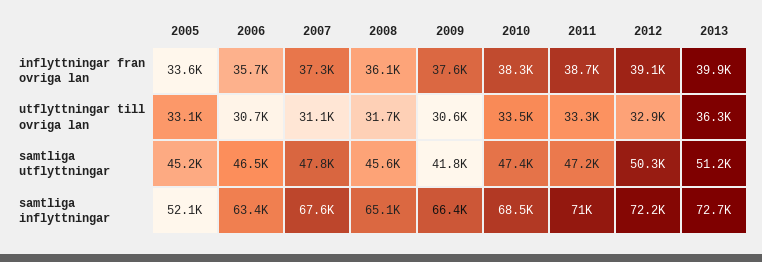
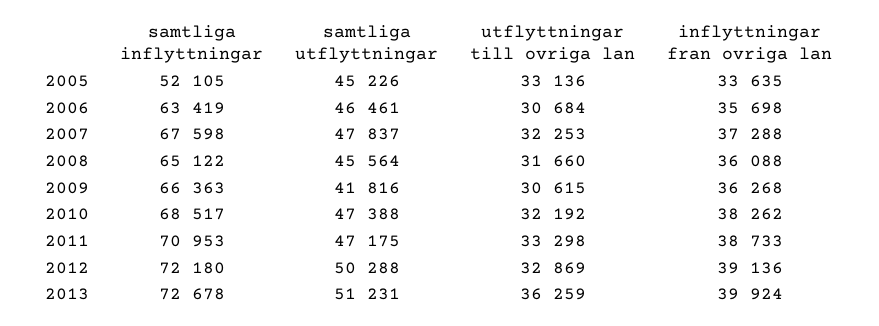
  {
    "2005": {
      "inflyttningar fran ovriga lan": 33635,
      "utflyttningar till ovriga lan": 33136,
      "samtliga utflyttningar": 45226,
      "samtliga inflyttningar": 52105
    },
    "2006": {
      "inflyttningar fran ovriga lan": 35698,
      "utflyttningar till ovriga lan": 30684,
      "samtliga utflyttningar": 46461,
      "samtliga inflyttningar": 63419
    },
    "2007": {
      "inflyttningar fran ovriga lan": 37288,
-     "utflyttningar till ovriga lan": 31100,
+     "utflyttningar till ovriga lan": 32253,
      "samtliga utflyttningar": 47837,
      "samtliga inflyttningar": 67598
    },
    "2008": {
      "inflyttningar fran ovriga lan": 36088,
      "utflyttningar till ovriga lan": 31660,
      "samtliga utflyttningar": 45564,
      "samtliga inflyttningar": 65122
    },
    "2009": {
-     "inflyttningar fran ovriga lan": 37600,
+     "inflyttningar fran ovriga lan": 36268,
      "utflyttningar till ovriga lan": 30615,
      "samtliga utflyttningar": 41816,
      "samtliga inflyttningar": 66363
    },
    "2010": {
      "inflyttningar fran ovriga lan": 38262,
-     "utflyttningar till ovriga lan": 33500,
+     "utflyttningar till ovriga lan": 32192,
      "samtliga utflyttningar": 47388,
      "samtliga inflyttningar": 68517
    },
    "2011": {
      "inflyttningar fran ovriga lan": 38733,
      "utflyttningar till ovriga lan": 33298,
      "samtliga utflyttningar": 47175,
      "samtliga inflyttningar": 70953
    },
    "2012": {
      "inflyttningar fran ovriga lan": 39136,
      "utflyttningar till ovriga lan": 32869,
      "samtliga utflyttningar": 50288,
      "samtliga inflyttningar": 72180
    },
    "2013": {
      "inflyttningar fran ovriga lan": 39924,
      "utflyttningar till ovriga lan": 36259,
      "samtliga utflyttningar": 51231,
      "samtliga inflyttningar": 72678
    }
  }

